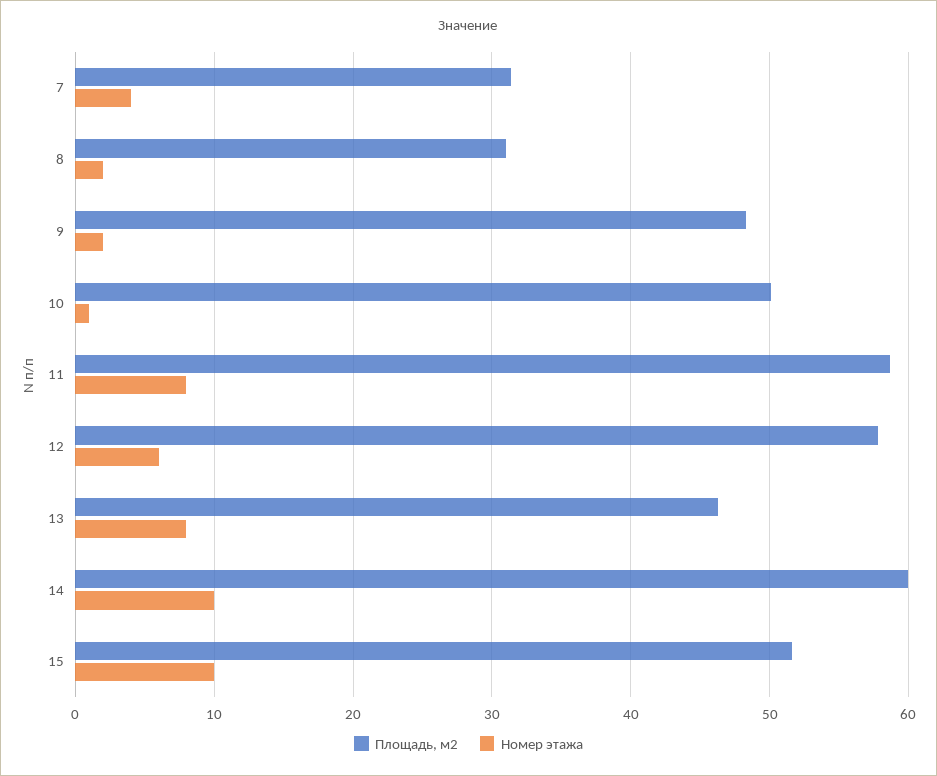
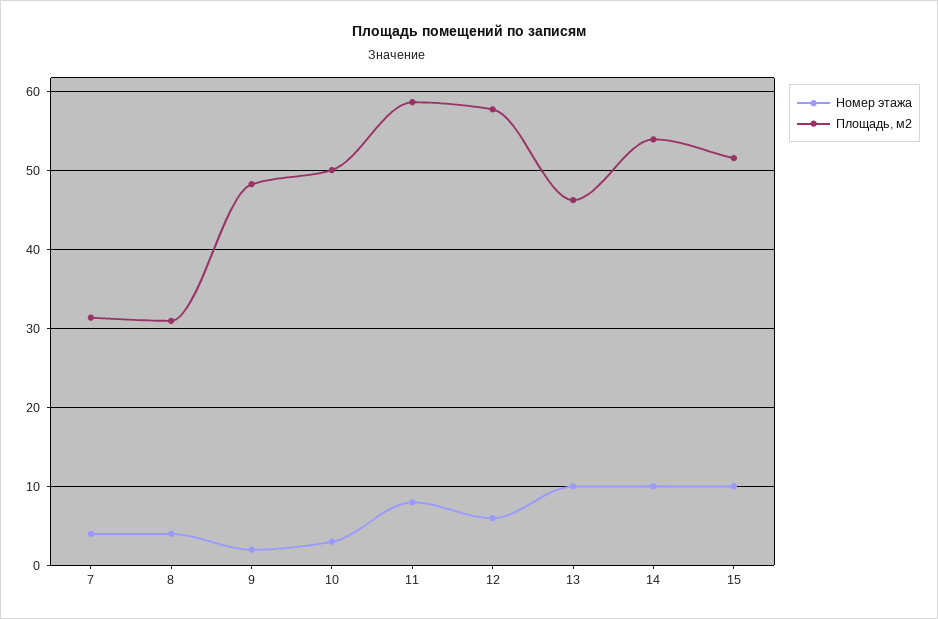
  {
    "Площадь, м2": {
      "7": 31,
      "8": 31,
      "9": 48,
      "10": 50,
      "11": 59,
      "12": 58,
      "13": 46,
-     "14": 60,
+     "14": 54,
      "15": 52
    },
    "Номер этажа": {
      "7": 4,
-     "8": 2,
+     "8": 4,
      "9": 2,
-     "10": 1,
+     "10": 3,
      "11": 8,
      "12": 6,
-     "13": 8,
+     "13": 10,
      "14": 10,
      "15": 10
    }
  }

